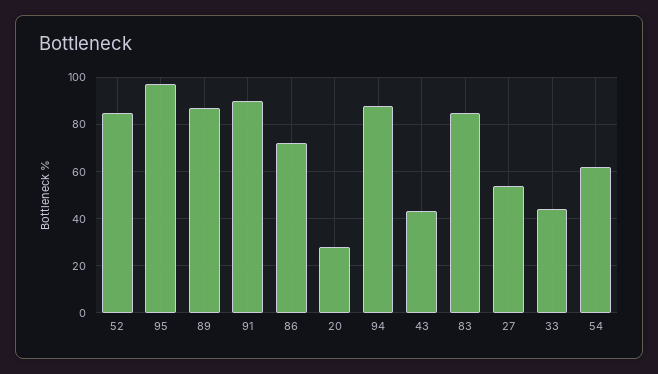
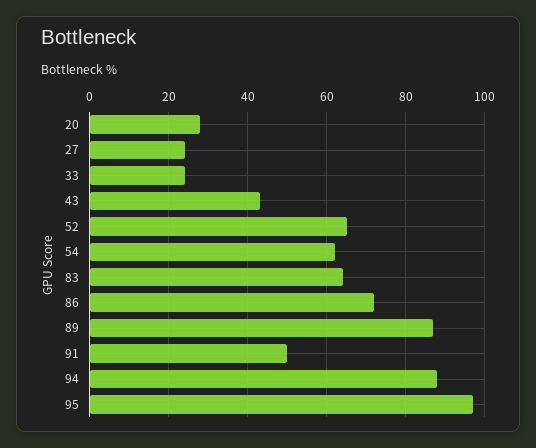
  {
-   "52": 85,
+   "52": 65,
    "95": 95,
    "89": 85,
-   "91": 90,
+   "91": 50,
    "86": 70,
    "20": 30,
    "94": 90,
    "43": 45,
-   "83": 85,
+   "83": 65,
-   "27": 55,
+   "27": 25,
-   "33": 45,
+   "33": 25,
    "54": 60
  }

